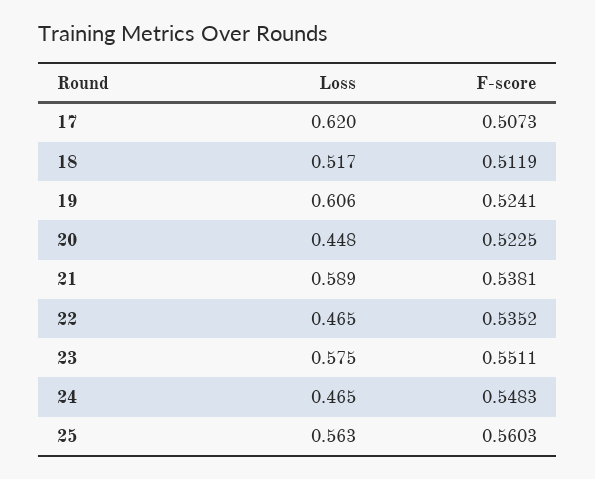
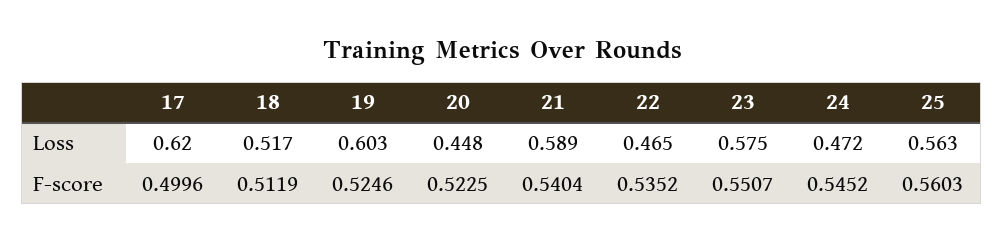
  {
    "Loss": {
      "17": 0.62,
      "18": 0.517,
-     "19": 0.606,
+     "19": 0.603,
      "20": 0.448,
      "21": 0.589,
      "22": 0.465,
      "23": 0.575,
-     "24": 0.465,
+     "24": 0.472,
      "25": 0.563
    },
    "F-score": {
-     "17": 0.5073,
+     "17": 0.4996,
      "18": 0.5119,
-     "19": 0.5241,
+     "19": 0.5246,
      "20": 0.5225,
-     "21": 0.5381,
+     "21": 0.5404,
      "22": 0.5352,
-     "23": 0.5511,
+     "23": 0.5507,
-     "24": 0.5483,
+     "24": 0.5452,
      "25": 0.5603
    }
  }

